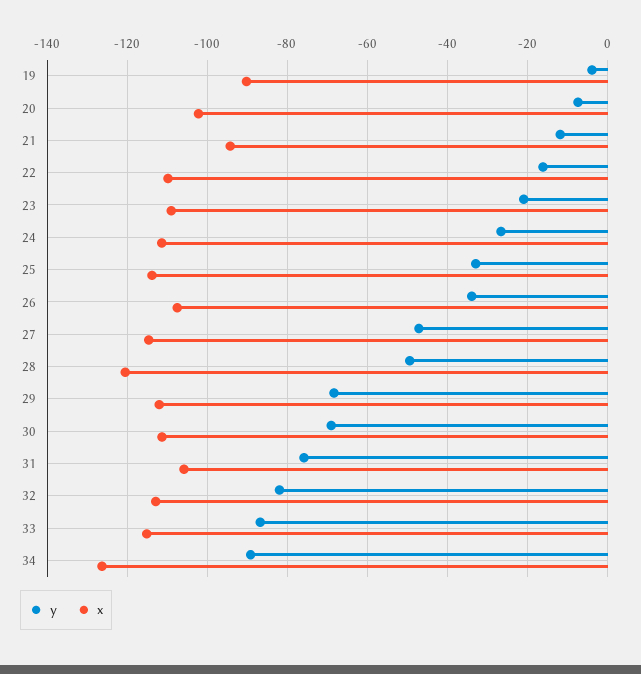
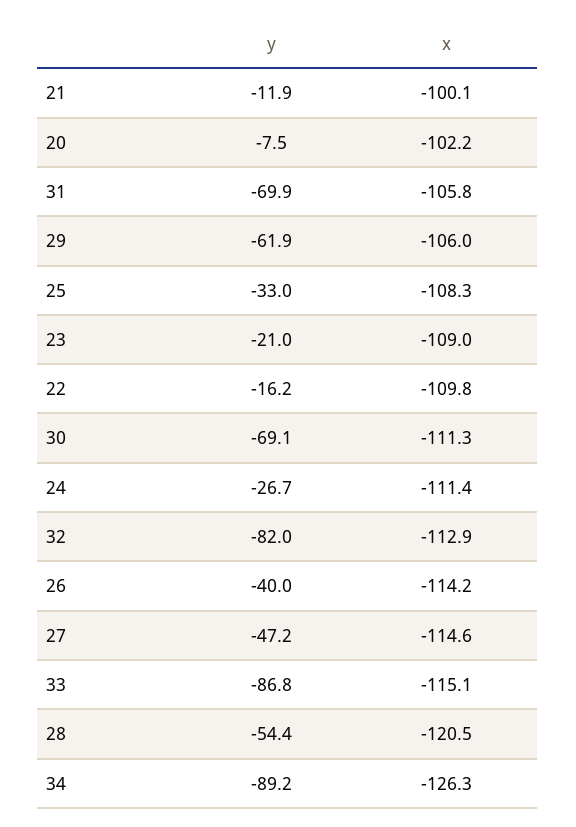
  {
    "y": {
-     "19": -4,
      "20": -7.5,
      "21": -11.9,
      "22": -16.2,
      "23": -21,
      "24": -26.7,
      "25": -33,
-     "26": -34,
+     "26": -40,
      "27": -47.2,
-     "28": -50,
+     "28": -54.4,
-     "29": -68,
+     "29": -61.9,
      "30": -69.1,
-     "31": -76,
+     "31": -69.9,
      "32": -82,
      "33": -86.8,
      "34": -89.2
    },
    "x": {
-     "19": -90,
      "20": -102.2,
-     "21": -94,
+     "21": -100.1,
      "22": -109.8,
      "23": -109,
      "24": -111.4,
-     "25": -114,
+     "25": -108.3,
-     "26": -108,
+     "26": -114.2,
      "27": -114.6,
      "28": -120.5,
-     "29": -112,
+     "29": -106,
      "30": -111.3,
      "31": -105.8,
      "32": -112.9,
      "33": -115.1,
      "34": -126.3
    }
  }

